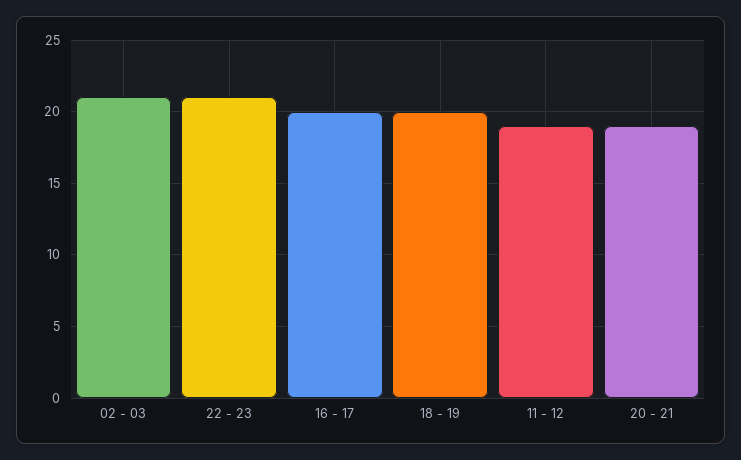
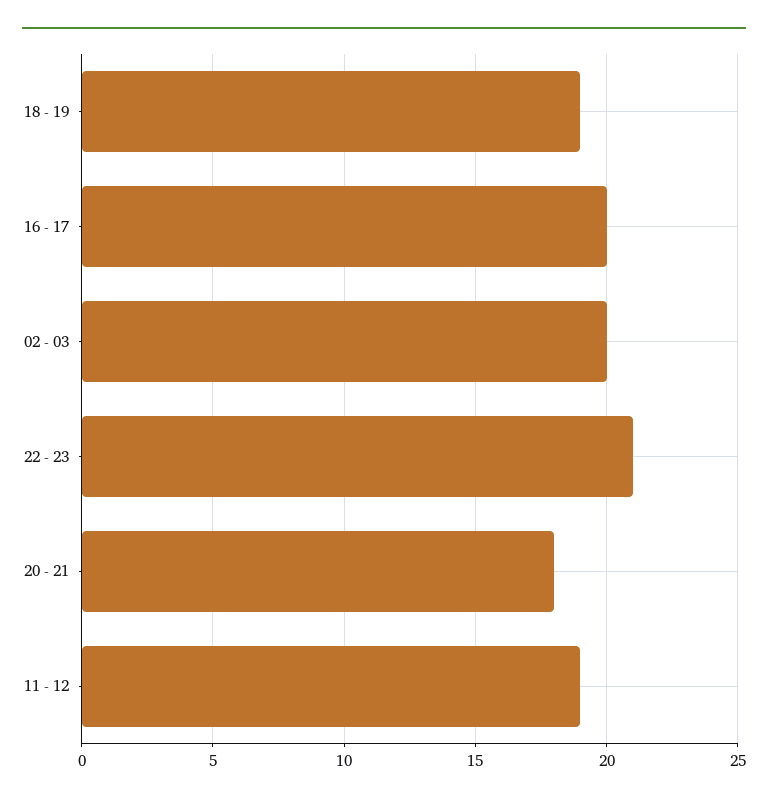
  {
-   "02 - 03": 21,
+   "02 - 03": 20,
    "22 - 23": 21,
    "16 - 17": 20,
-   "18 - 19": 20,
+   "18 - 19": 19,
    "11 - 12": 19,
-   "20 - 21": 19
+   "20 - 21": 18
  }

